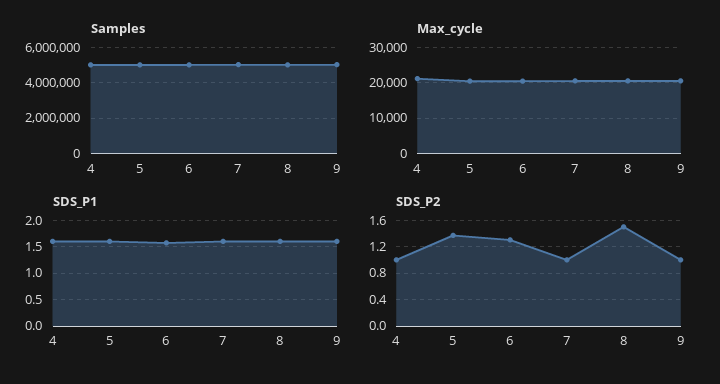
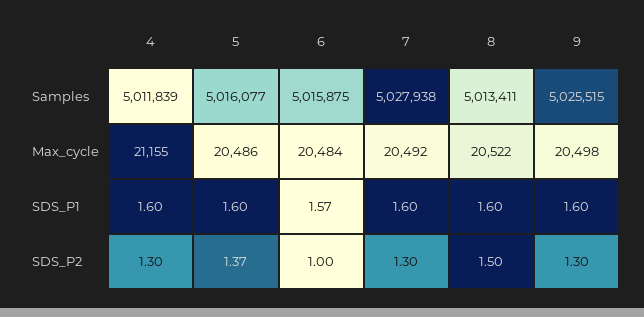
  {
    "Samples": {
      "4": 5011839,
      "5": 5016077,
      "6": 5015875,
      "7": 5027938,
      "8": 5013411,
      "9": 5025515
    },
    "Max_cycle": {
      "4": 21155,
      "5": 20486,
      "6": 20484,
      "7": 20492,
      "8": 20522,
      "9": 20498
    },
    "SDS_P1": {
      "4": 1.6,
      "5": 1.6,
      "6": 1.57,
      "7": 1.6,
      "8": 1.6,
      "9": 1.6
    },
    "SDS_P2": {
-     "4": 1,
+     "4": 1.3,
      "5": 1.37,
-     "6": 1.3,
+     "6": 1,
-     "7": 1,
+     "7": 1.3,
      "8": 1.5,
-     "9": 1
+     "9": 1.3
    }
  }

